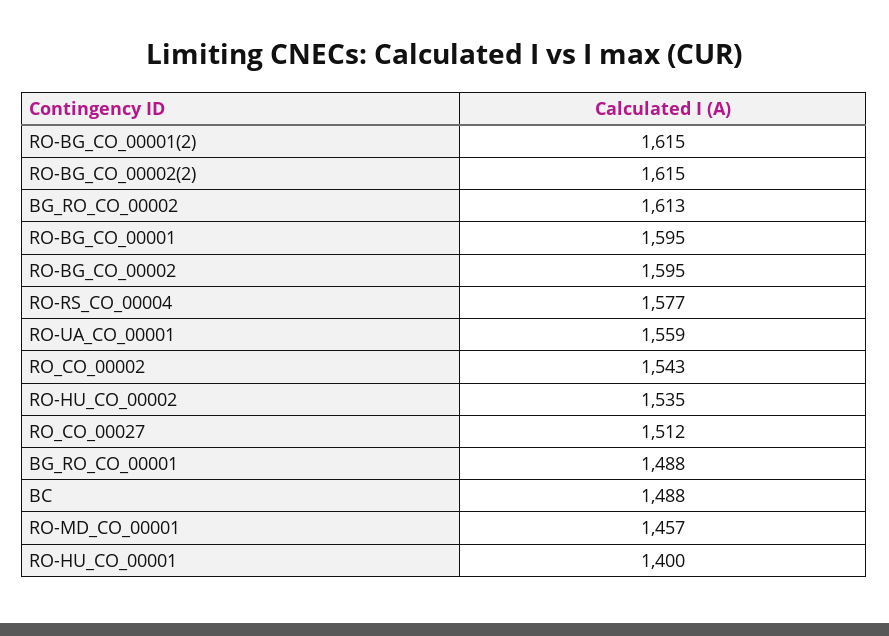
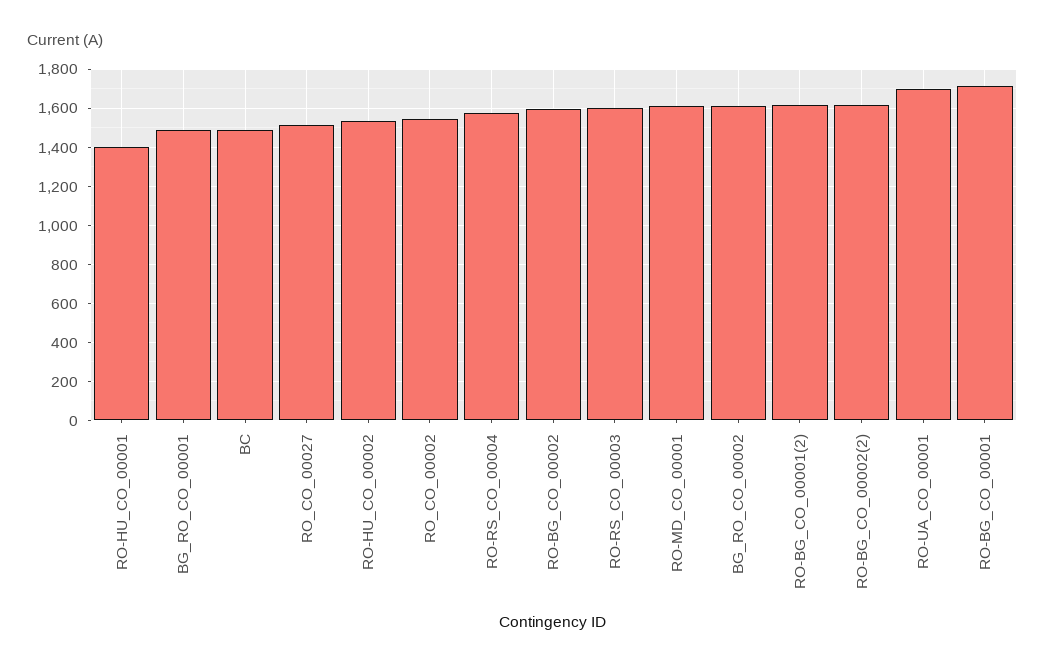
  {
    "RO-BG_CO_00001(2)": 1615,
    "RO-BG_CO_00002(2)": 1615,
    "BG_RO_CO_00002": 1613,
-   "RO-BG_CO_00001": 1595,
+   "RO-BG_CO_00001": 1700,
    "RO-BG_CO_00002": 1595,
    "RO-RS_CO_00004": 1577,
-   "RO-UA_CO_00001": 1559,
+   "RO-UA_CO_00001": 1700,
    "RO_CO_00002": 1543,
    "RO-HU_CO_00002": 1535,
    "RO_CO_00027": 1512,
    "BG_RO_CO_00001": 1488,
    "BC": 1488,
-   "RO-MD_CO_00001": 1457,
+   "RO-MD_CO_00001": 1600,
-   "RO-HU_CO_00001": 1400
+   "RO-HU_CO_00001": 1400,
+   "RO-RS_CO_00003": 1600
  }

